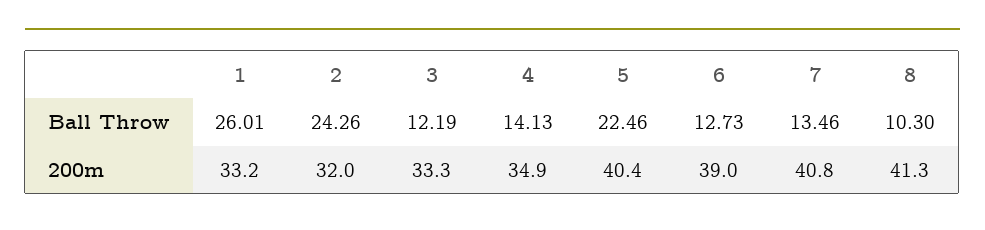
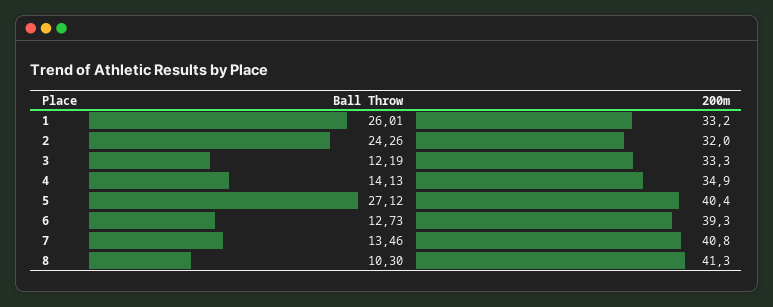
  {
    "1": {
      "Ball Throw": 26.01,
      "200m": 33.2
    },
    "2": {
      "Ball Throw": 24.26,
      "200m": 32
    },
    "3": {
      "Ball Throw": 12.19,
      "200m": 33.3
    },
    "4": {
      "Ball Throw": 14.13,
      "200m": 34.9
    },
    "5": {
-     "Ball Throw": 22.46,
+     "Ball Throw": 27.12,
      "200m": 40.4
    },
    "6": {
      "Ball Throw": 12.73,
-     "200m": 39
+     "200m": 39.3
    },
    "7": {
      "Ball Throw": 13.46,
      "200m": 40.8
    },
    "8": {
      "Ball Throw": 10.3,
      "200m": 41.3
    }
  }

